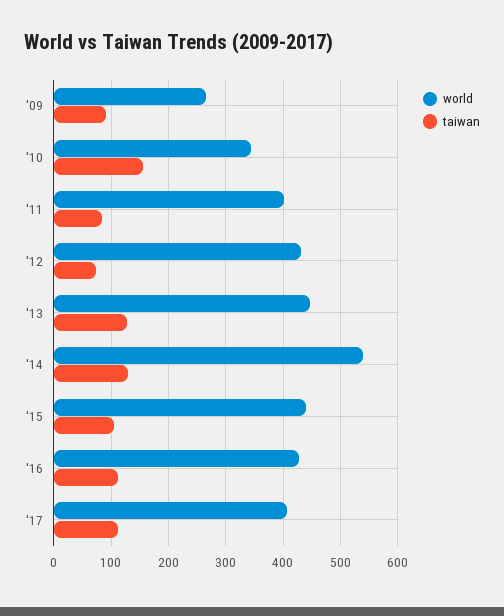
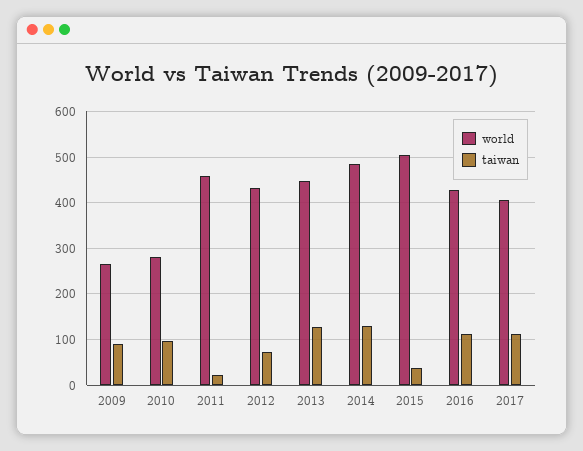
  {
    "world": {
      "'09": 260,
-     "'10": 340,
+     "'10": 280,
-     "'11": 400,
+     "'11": 460,
      "'12": 440,
      "'13": 440,
-     "'14": 540,
+     "'14": 480,
-     "'15": 440,
+     "'15": 500,
      "'16": 420,
      "'17": 400
    },
    "taiwan": {
      "'09": 100,
-     "'10": 160,
+     "'10": 100,
-     "'11": 80,
+     "'11": 20,
      "'12": 80,
      "'13": 120,
      "'14": 120,
-     "'15": 100,
+     "'15": 40,
      "'16": 120,
      "'17": 120
    }
  }

